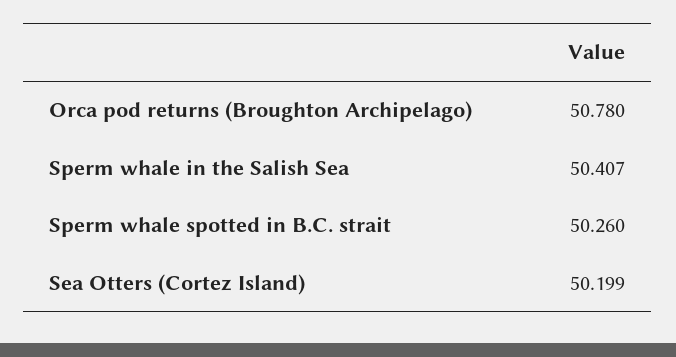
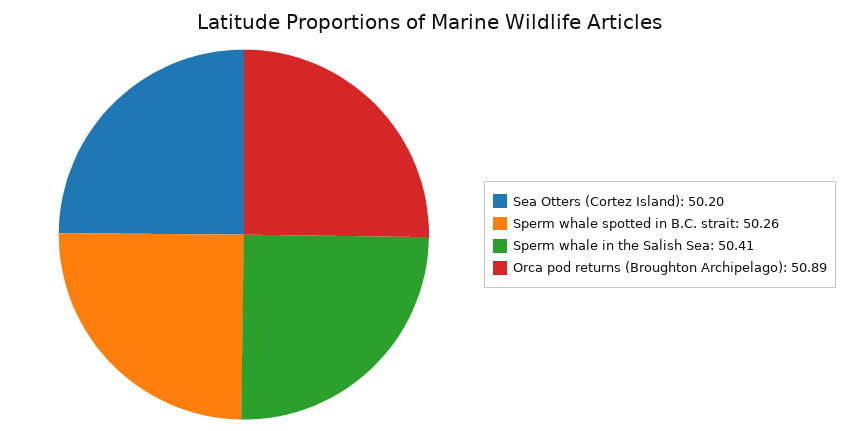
  {
-   "Orca pod returns (Broughton Archipelago)": 50.78,
+   "Orca pod returns (Broughton Archipelago)": 50.89,
    "Sperm whale in the Salish Sea": 50.407,
    "Sperm whale spotted in B.C. strait": 50.26,
    "Sea Otters (Cortez Island)": 50.199
  }

